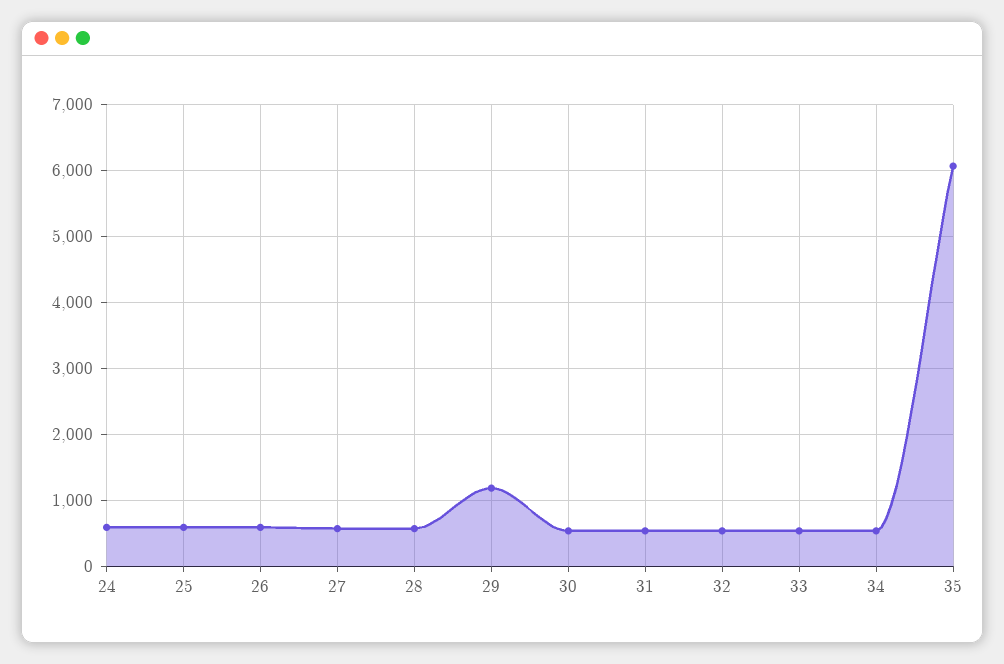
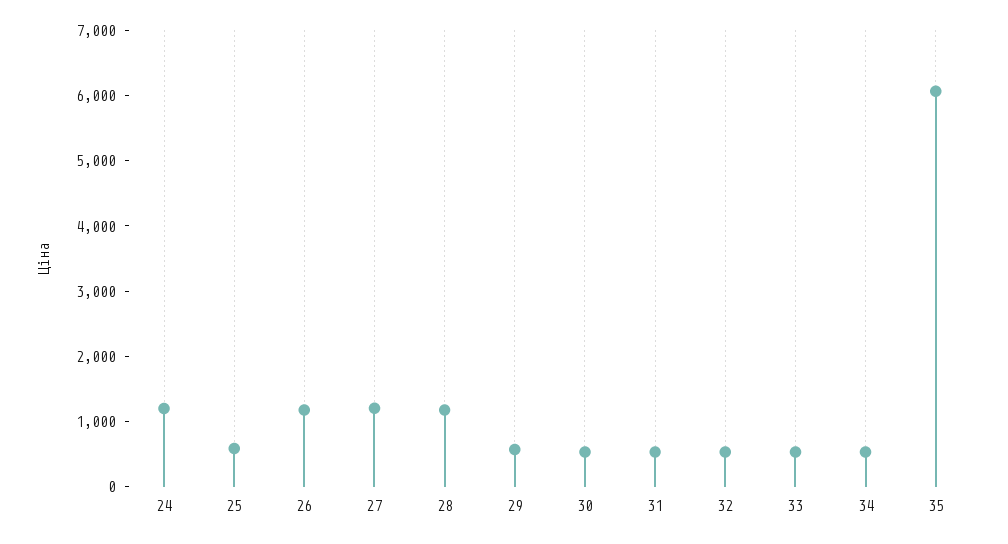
  {
-   "24": 600,
+   "24": 1200,
    "25": 600,
-   "26": 600,
+   "26": 1200,
-   "27": 600,
+   "27": 1200,
-   "28": 600,
+   "28": 1200,
-   "29": 1200,
+   "29": 600,
    "30": 500,
    "31": 500,
    "32": 500,
    "33": 500,
    "34": 500,
    "35": 6100
  }

